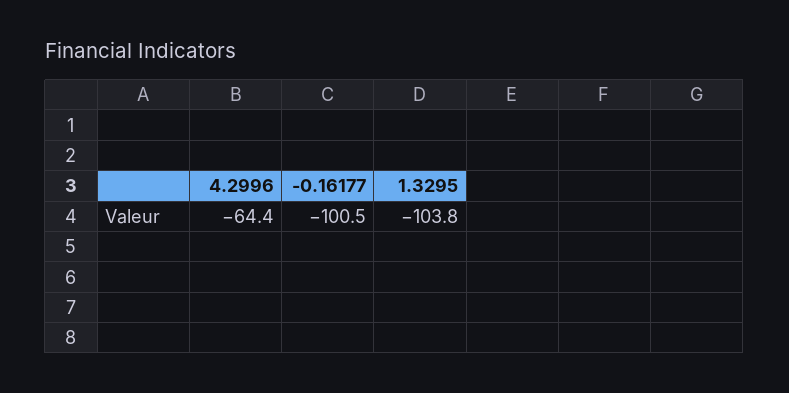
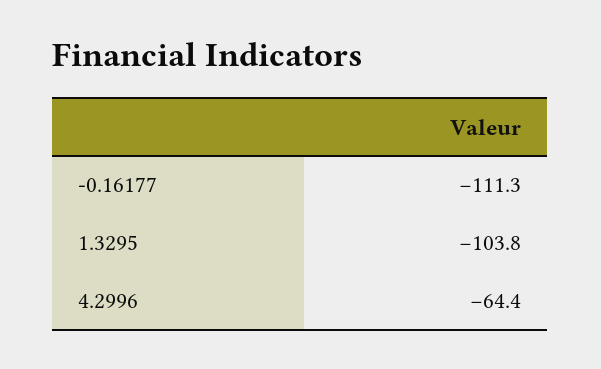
  {
    "4.2996": -64.4,
-   "-0.16177": -100.5,
+   "-0.16177": -111.3,
    "1.3295": -103.8
  }

